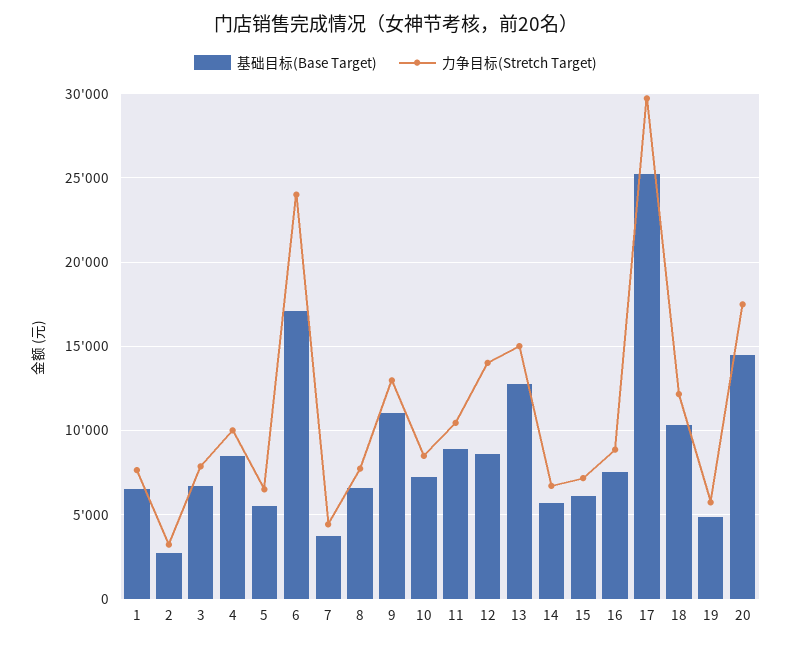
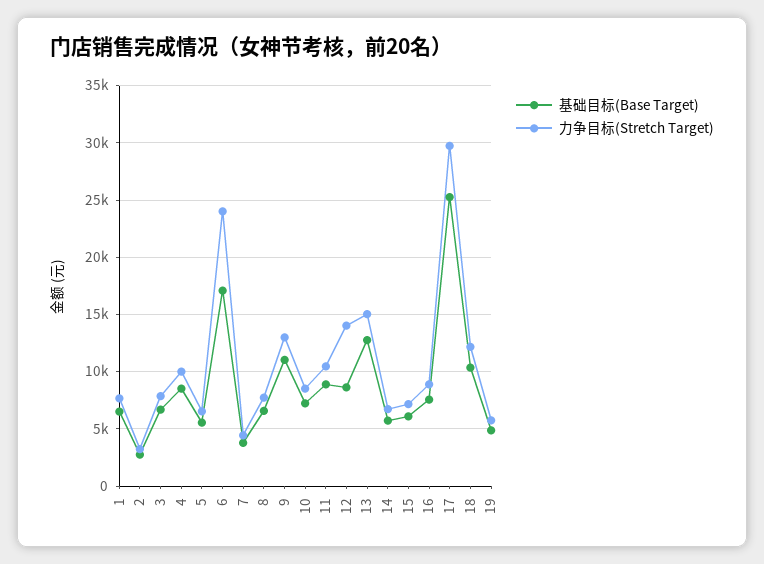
  {
    "基础目标(Base Target)": {
      "1": 6500,
      "2": 2500,
      "3": 6500,
      "4": 8500,
      "5": 5500,
      "6": 17000,
      "7": 4000,
      "8": 6500,
      "9": 11000,
      "10": 7000,
      "11": 9000,
      "12": 8500,
      "13": 13000,
      "14": 5500,
      "15": 6000,
      "16": 7500,
      "17": 25500,
      "18": 10500,
-     "19": 5000,
+     "19": 5000
-     "20": 14500
    },
    "力争目标(Stretch Target)": {
      "1": 7500,
      "2": 3000,
      "3": 8000,
      "4": 10000,
      "5": 6500,
      "6": 24000,
      "7": 4500,
      "8": 7500,
      "9": 13000,
      "10": 8500,
      "11": 10500,
      "12": 14000,
      "13": 15000,
      "14": 6500,
      "15": 7000,
      "16": 9000,
      "17": 29500,
      "18": 12000,
-     "19": 5500,
+     "19": 5500
-     "20": 17500
    }
  }

